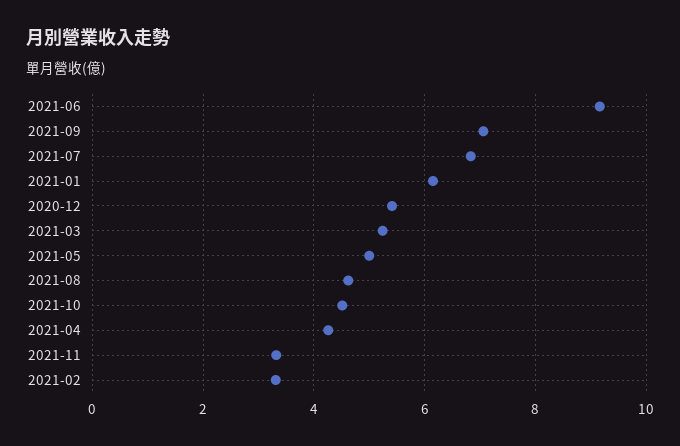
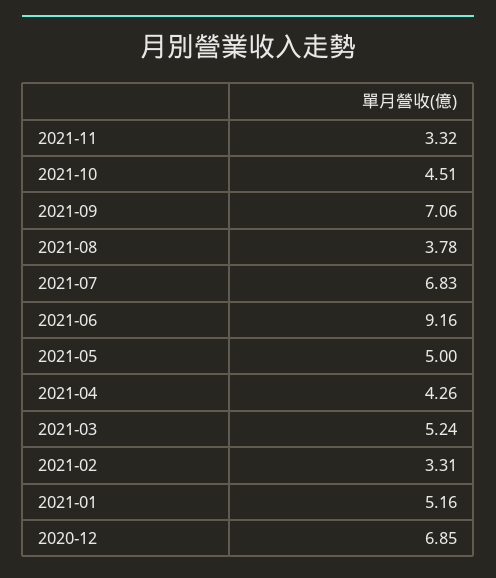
  {
    "2021-06": 9.16,
    "2021-09": 7.06,
    "2021-07": 6.83,
-   "2021-01": 6.2,
+   "2021-01": 5.16,
-   "2020-12": 5.4,
+   "2020-12": 6.85,
    "2021-03": 5.24,
    "2021-05": 5,
-   "2021-08": 4.6,
+   "2021-08": 3.78,
    "2021-10": 4.51,
    "2021-04": 4.26,
    "2021-11": 3.32,
    "2021-02": 3.31
  }

